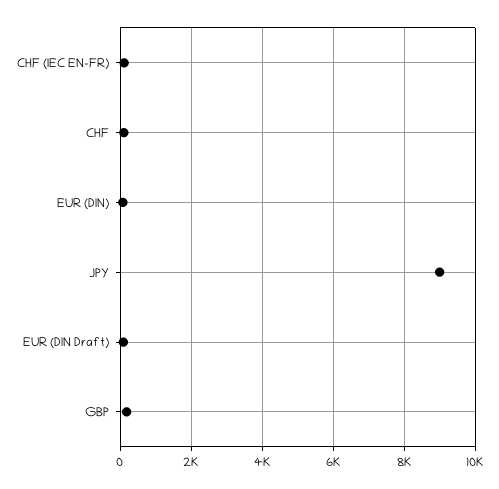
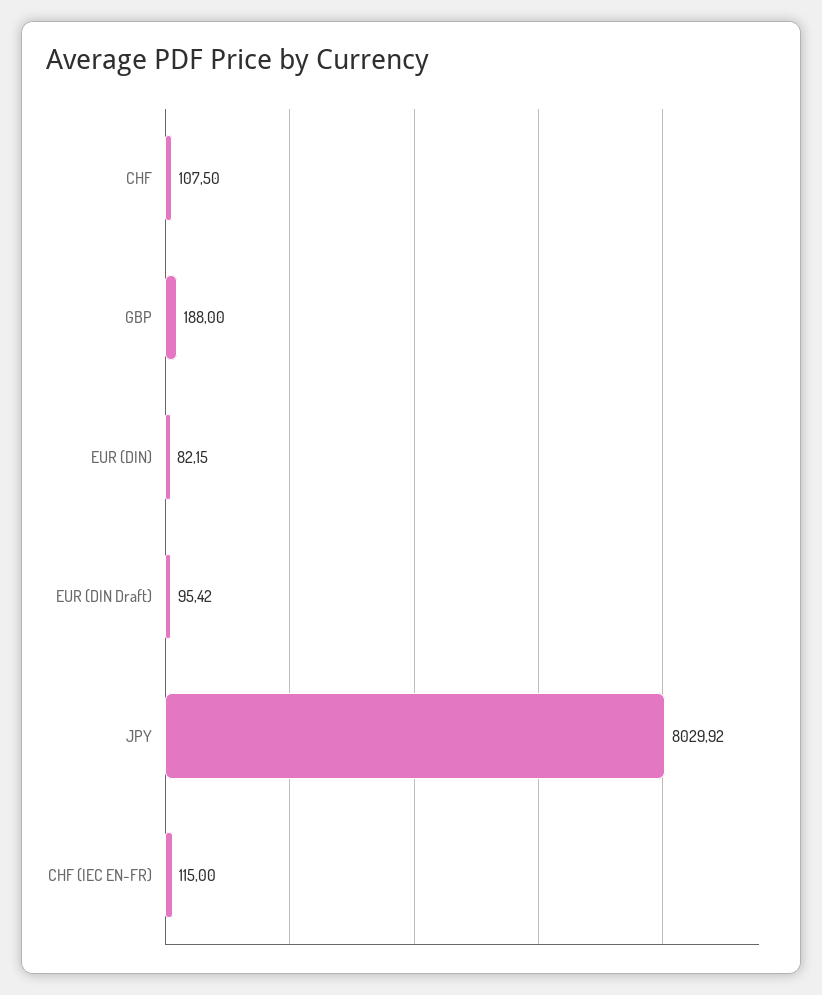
  {
    "CHF (IEC EN-FR)": 115,
    "CHF": 107.5,
    "EUR (DIN)": 82.15,
-   "JPY": 9000,
+   "JPY": 8029.92,
    "EUR (DIN Draft)": 95.42,
    "GBP": 188
  }

